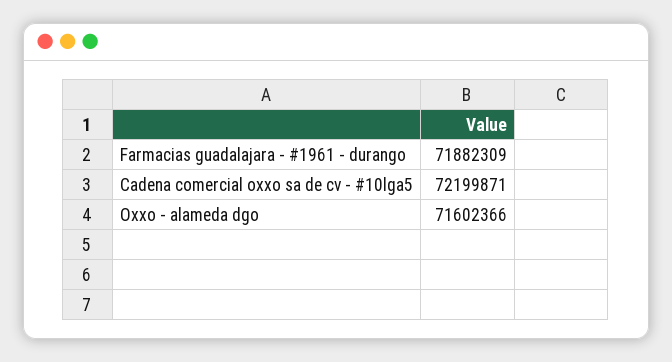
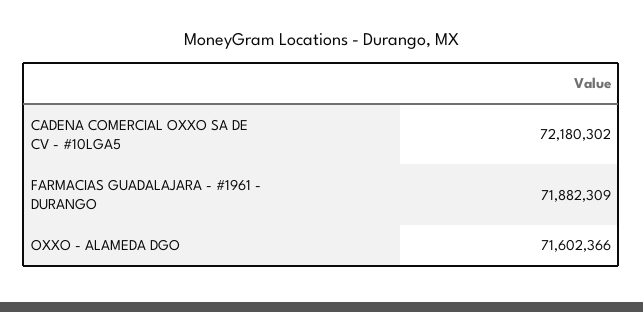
  {
    "Farmacias guadalajara - #1961 - durango": 71882309,
-   "Cadena comercial oxxo sa de cv - #10lga5": 72199871,
+   "Cadena comercial oxxo sa de cv - #10lga5": 72180302,
    "Oxxo - alameda dgo": 71602366
  }

